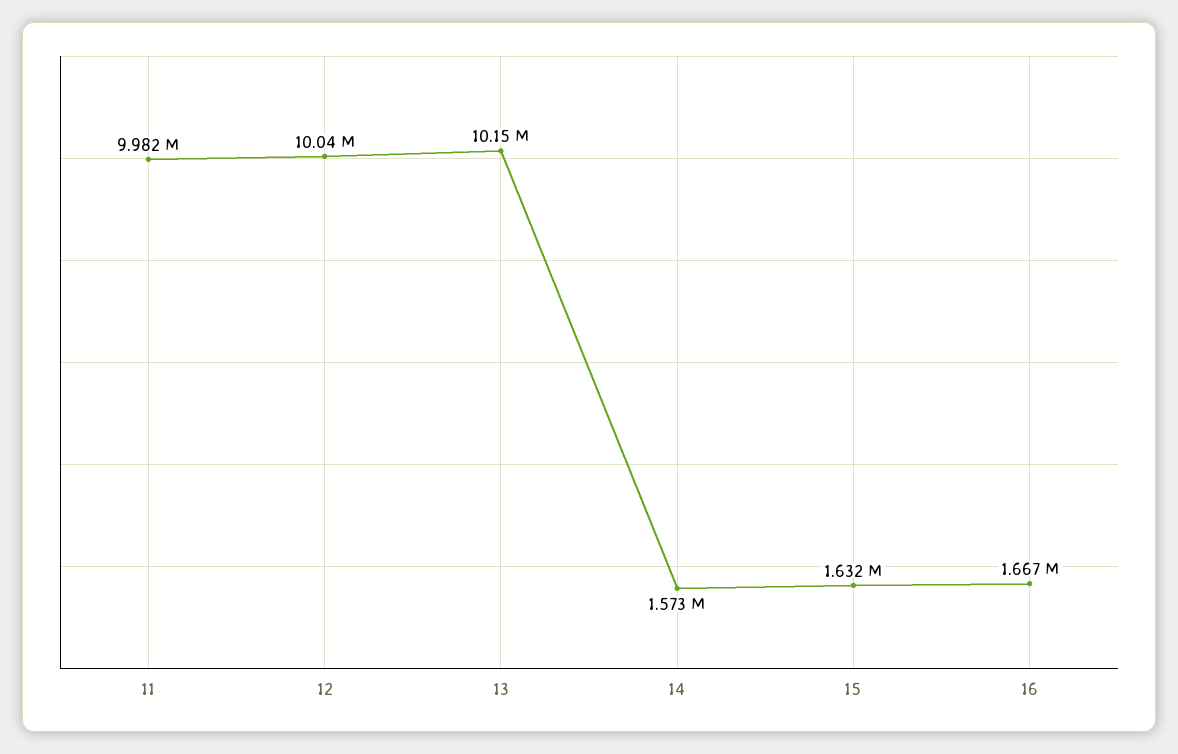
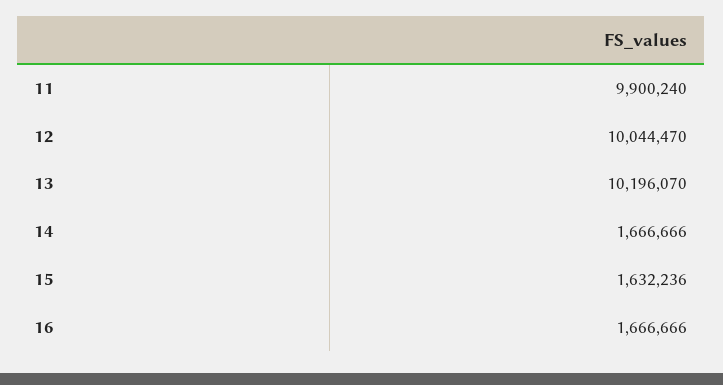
  {
-   "11": 9982000,
+   "11": 9900240,
    "12": 10044470,
-   "13": 10150000,
+   "13": 10196070,
-   "14": 1573000,
+   "14": 1666666,
    "15": 1632236,
    "16": 1666666
  }

